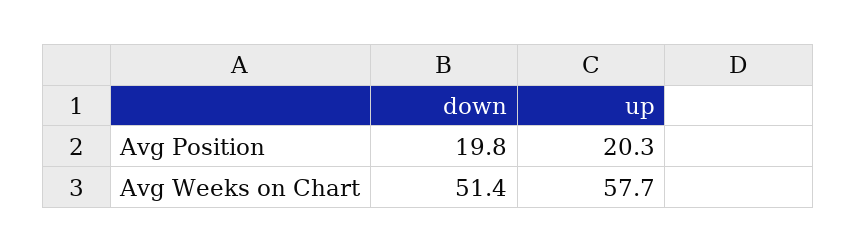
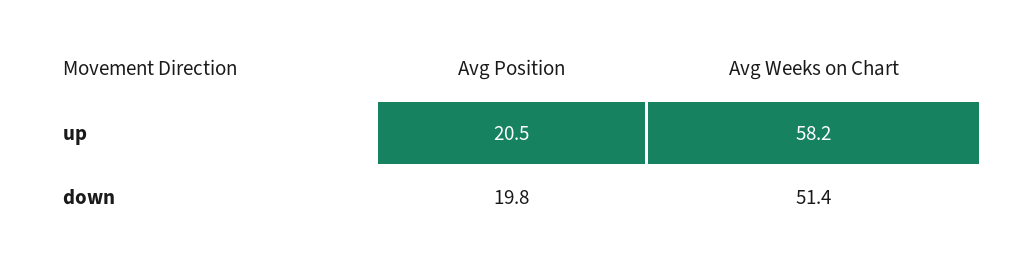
  {
    "down": {
      "Avg Position": 19.8,
      "Avg Weeks on Chart": 51.4
    },
    "up": {
-     "Avg Position": 20.3,
+     "Avg Position": 20.5,
-     "Avg Weeks on Chart": 57.7
+     "Avg Weeks on Chart": 58.2
    }
  }

